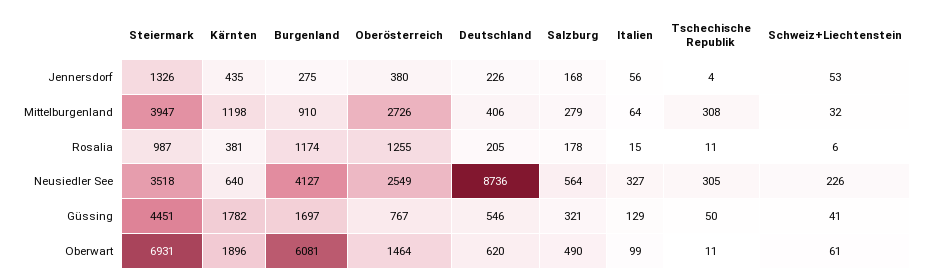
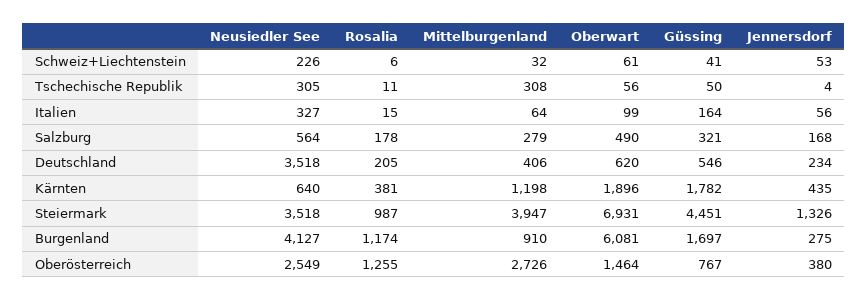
  {
    "Steiermark": {
      "Jennersdorf": 1326,
      "Mittelburgenland": 3947,
      "Rosalia": 987,
      "Neusiedler See": 3518,
      "Güssing": 4451,
      "Oberwart": 6931
    },
    "Kärnten": {
      "Jennersdorf": 435,
      "Mittelburgenland": 1198,
      "Rosalia": 381,
      "Neusiedler See": 640,
      "Güssing": 1782,
      "Oberwart": 1896
    },
    "Burgenland": {
      "Jennersdorf": 275,
      "Mittelburgenland": 910,
      "Rosalia": 1174,
      "Neusiedler See": 4127,
      "Güssing": 1697,
      "Oberwart": 6081
    },
    "Oberösterreich": {
      "Jennersdorf": 380,
      "Mittelburgenland": 2726,
      "Rosalia": 1255,
      "Neusiedler See": 2549,
      "Güssing": 767,
      "Oberwart": 1464
    },
    "Deutschland": {
-     "Jennersdorf": 226,
+     "Jennersdorf": 234,
      "Mittelburgenland": 406,
      "Rosalia": 205,
-     "Neusiedler See": 8736,
+     "Neusiedler See": 3518,
      "Güssing": 546,
      "Oberwart": 620
    },
    "Salzburg": {
      "Jennersdorf": 168,
      "Mittelburgenland": 279,
      "Rosalia": 178,
      "Neusiedler See": 564,
      "Güssing": 321,
      "Oberwart": 490
    },
    "Italien": {
      "Jennersdorf": 56,
      "Mittelburgenland": 64,
      "Rosalia": 15,
      "Neusiedler See": 327,
-     "Güssing": 129,
+     "Güssing": 164,
      "Oberwart": 99
    },
    "Tschechische Republik": {
      "Jennersdorf": 4,
      "Mittelburgenland": 308,
      "Rosalia": 11,
      "Neusiedler See": 305,
      "Güssing": 50,
-     "Oberwart": 11
+     "Oberwart": 56
    },
    "Schweiz+Liechtenstein": {
      "Jennersdorf": 53,
      "Mittelburgenland": 32,
      "Rosalia": 6,
      "Neusiedler See": 226,
      "Güssing": 41,
      "Oberwart": 61
    }
  }

